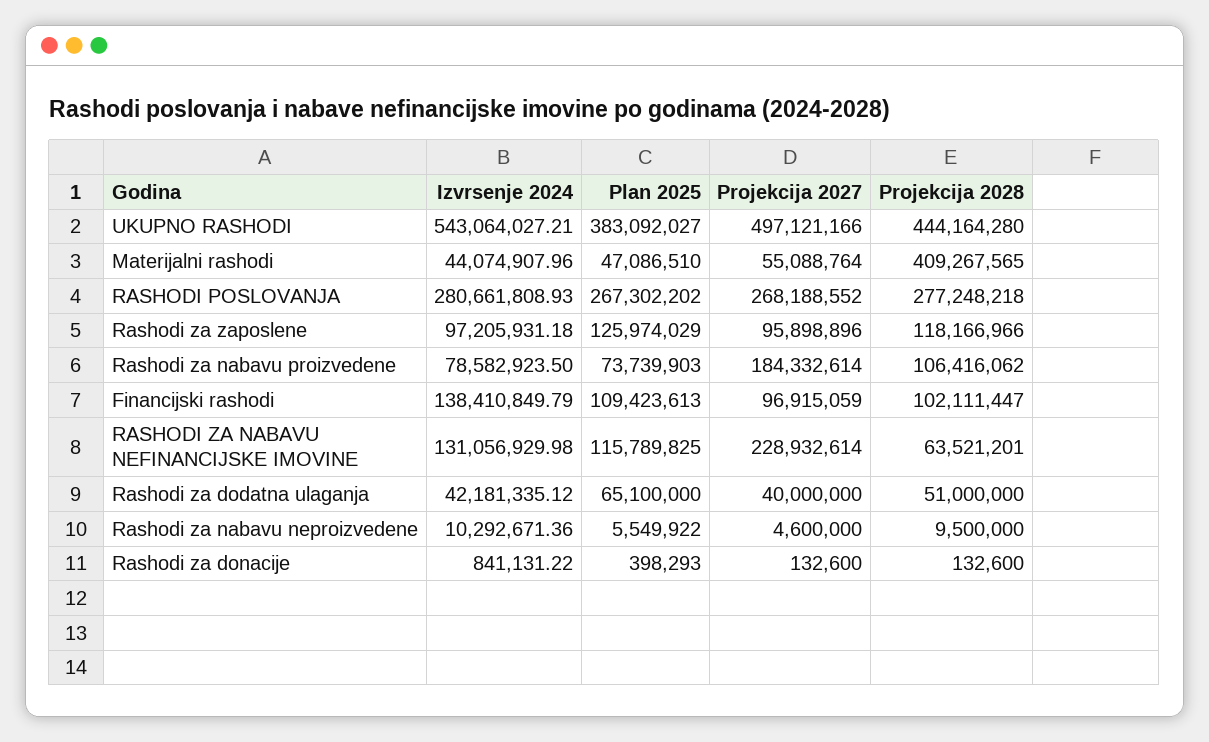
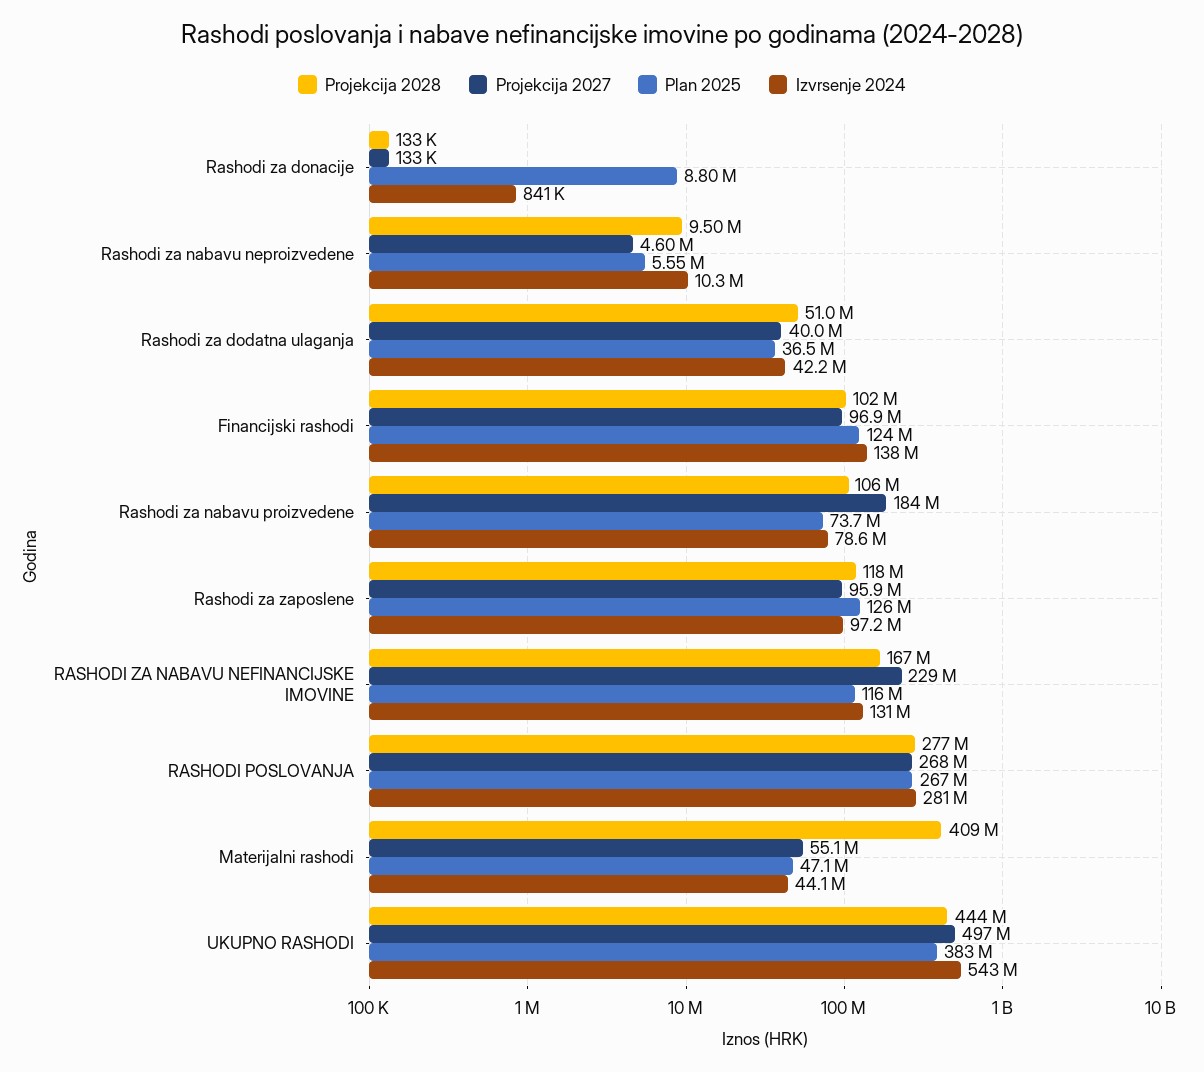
  {
    "Izvrsenje 2024": {
      "UKUPNO RASHODI": 543064027.21,
      "Materijalni rashodi": 44074907.96,
      "RASHODI POSLOVANJA": 280661808.93,
      "Rashodi za zaposlene": 97205931.18,
      "Rashodi za nabavu proizvedene": 78582923.5,
      "Financijski rashodi": 138410849.79,
      "RASHODI ZA NABAVU NEFINANCIJSKE IMOVINE": 131056929.98,
      "Rashodi za dodatna ulaganja": 42181335.12,
      "Rashodi za nabavu neproizvedene": 10292671.36,
      "Rashodi za donacije": 841131.22
    },
    "Plan 2025": {
      "UKUPNO RASHODI": 383092027,
      "Materijalni rashodi": 47086510,
      "RASHODI POSLOVANJA": 267302202,
      "Rashodi za zaposlene": 125974029,
      "Rashodi za nabavu proizvedene": 73739903,
-     "Financijski rashodi": 109423613,
+     "Financijski rashodi": 124000000,
      "RASHODI ZA NABAVU NEFINANCIJSKE IMOVINE": 115789825,
-     "Rashodi za dodatna ulaganja": 65100000,
+     "Rashodi za dodatna ulaganja": 36500000,
      "Rashodi za nabavu neproizvedene": 5549922,
-     "Rashodi za donacije": 398293
+     "Rashodi za donacije": 8800000
    },
    "Projekcija 2027": {
      "UKUPNO RASHODI": 497121166,
      "Materijalni rashodi": 55088764,
      "RASHODI POSLOVANJA": 268188552,
      "Rashodi za zaposlene": 95898896,
      "Rashodi za nabavu proizvedene": 184332614,
      "Financijski rashodi": 96915059,
      "RASHODI ZA NABAVU NEFINANCIJSKE IMOVINE": 228932614,
      "Rashodi za dodatna ulaganja": 40000000,
      "Rashodi za nabavu neproizvedene": 4600000,
      "Rashodi za donacije": 132600
    },
    "Projekcija 2028": {
      "UKUPNO RASHODI": 444164280,
      "Materijalni rashodi": 409267565,
      "RASHODI POSLOVANJA": 277248218,
      "Rashodi za zaposlene": 118166966,
      "Rashodi za nabavu proizvedene": 106416062,
      "Financijski rashodi": 102111447,
-     "RASHODI ZA NABAVU NEFINANCIJSKE IMOVINE": 63521201,
+     "RASHODI ZA NABAVU NEFINANCIJSKE IMOVINE": 167000000,
      "Rashodi za dodatna ulaganja": 51000000,
      "Rashodi za nabavu neproizvedene": 9500000,
      "Rashodi za donacije": 132600
    }
  }

